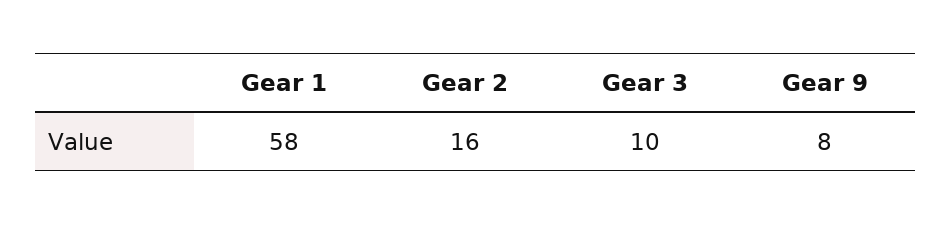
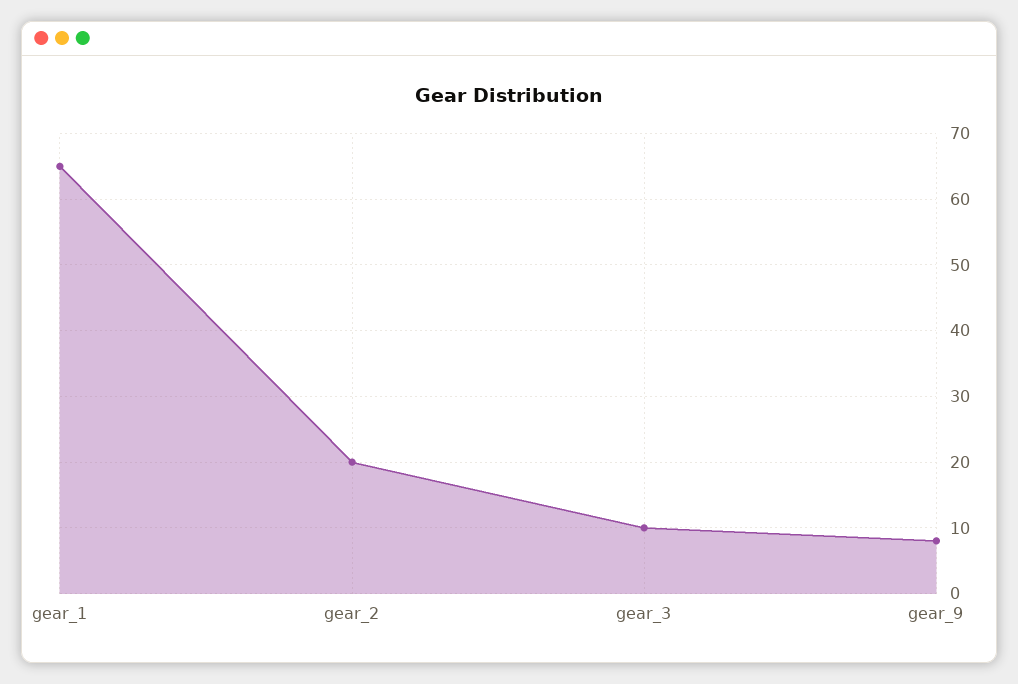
  {
-   "Gear 1": 58,
+   "Gear 1": 65,
-   "Gear 2": 16,
+   "Gear 2": 20,
    "Gear 3": 10,
    "Gear 9": 8
  }

